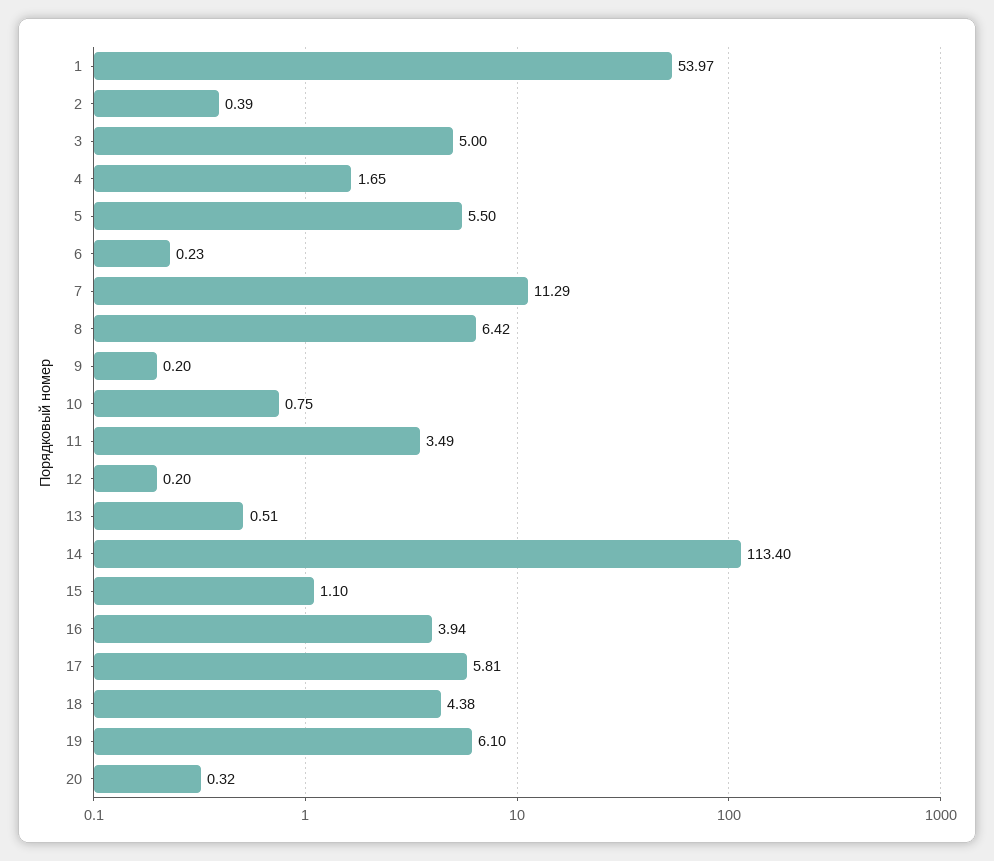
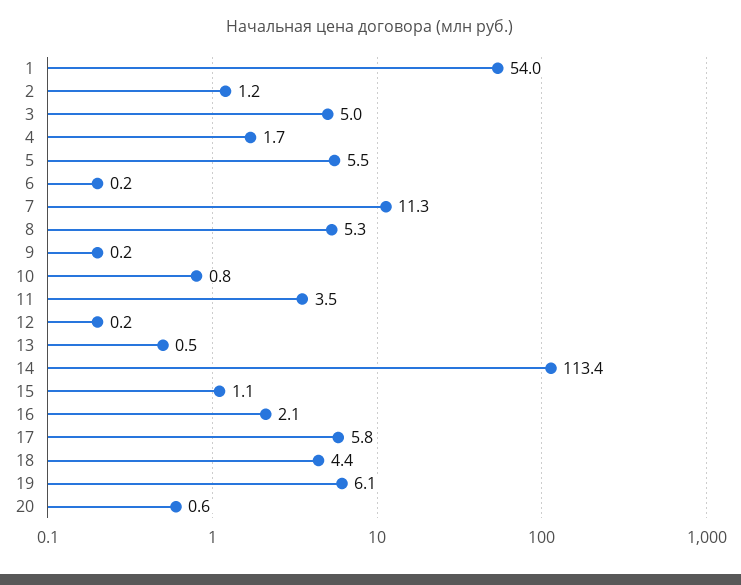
  {
    "1": 53.97,
-   "2": 0.39,
+   "2": 1.2,
    "3": 5,
    "4": 1.65,
    "5": 5.5,
    "6": 0.23,
    "7": 11.29,
-   "8": 6.42,
+   "8": 5.3,
    "9": 0.2,
    "10": 0.75,
    "11": 3.49,
    "12": 0.2,
    "13": 0.51,
    "14": 113.4,
    "15": 1.1,
-   "16": 3.94,
+   "16": 2.1,
    "17": 5.81,
    "18": 4.38,
    "19": 6.1,
-   "20": 0.32
+   "20": 0.6
  }

